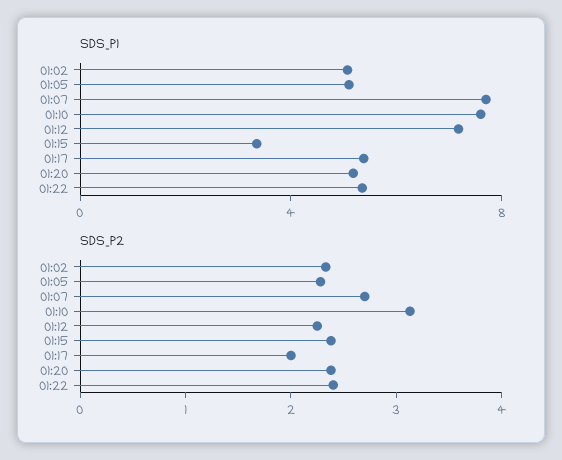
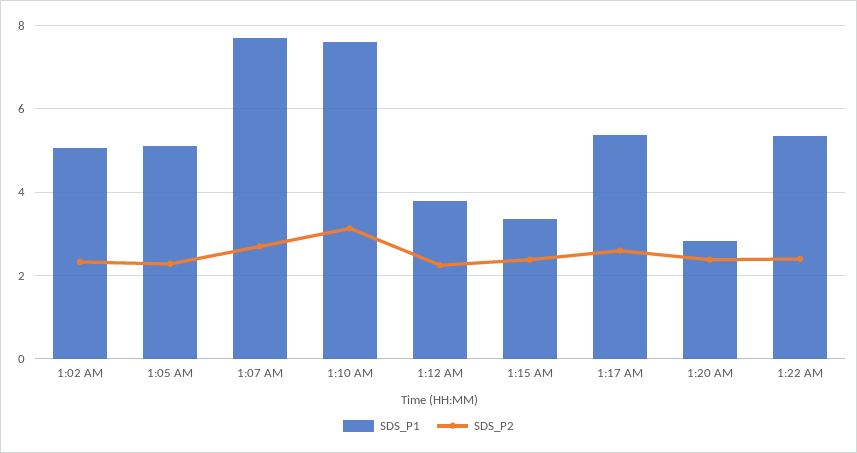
  {
    "SDS_P1": {
      "01:02": 5,
      "01:05": 5.2,
      "01:07": 7.8,
      "01:10": 7.6,
-     "01:12": 7,
+     "01:12": 3.8,
      "01:15": 3.4,
      "01:17": 5.4,
-     "01:20": 5,
+     "01:20": 2.8,
      "01:22": 5.4
    },
    "SDS_P2": {
      "01:02": 2.4,
      "01:05": 2.2,
      "01:07": 2.8,
      "01:10": 3.2,
      "01:12": 2.2,
      "01:15": 2.4,
-     "01:17": 2,
+     "01:17": 2.6,
      "01:20": 2.4,
      "01:22": 2.4
    }
  }

